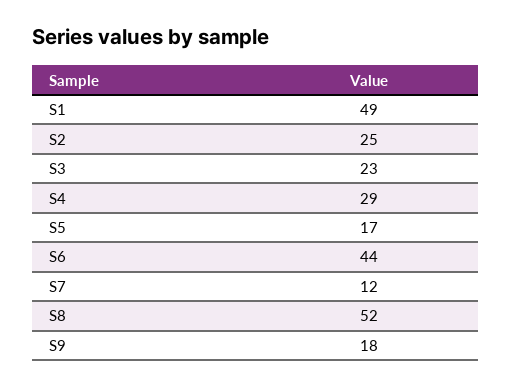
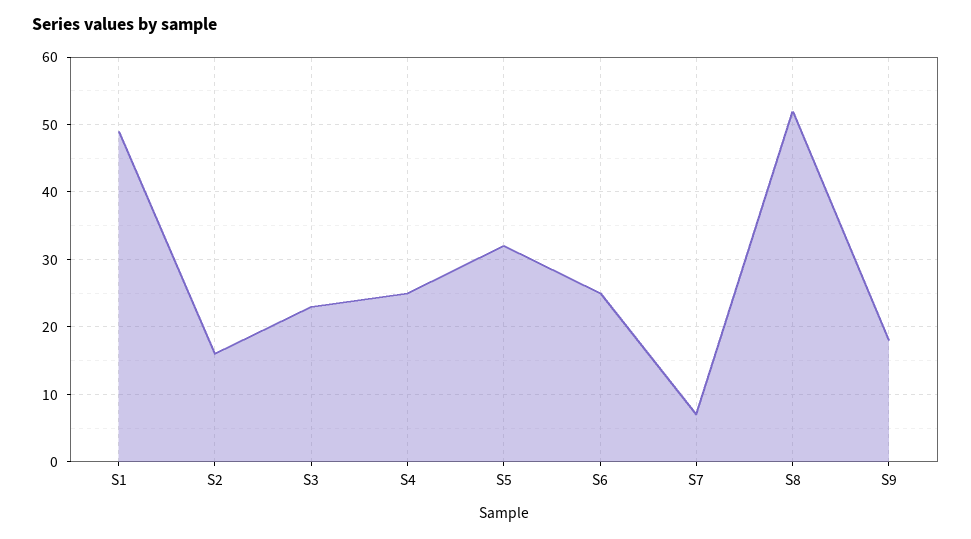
  {
    "S1": 49,
-   "S2": 25,
+   "S2": 16,
    "S3": 23,
-   "S4": 29,
+   "S4": 25,
-   "S5": 17,
+   "S5": 32,
-   "S6": 44,
+   "S6": 25,
-   "S7": 12,
+   "S7": 7,
    "S8": 52,
    "S9": 18
  }

